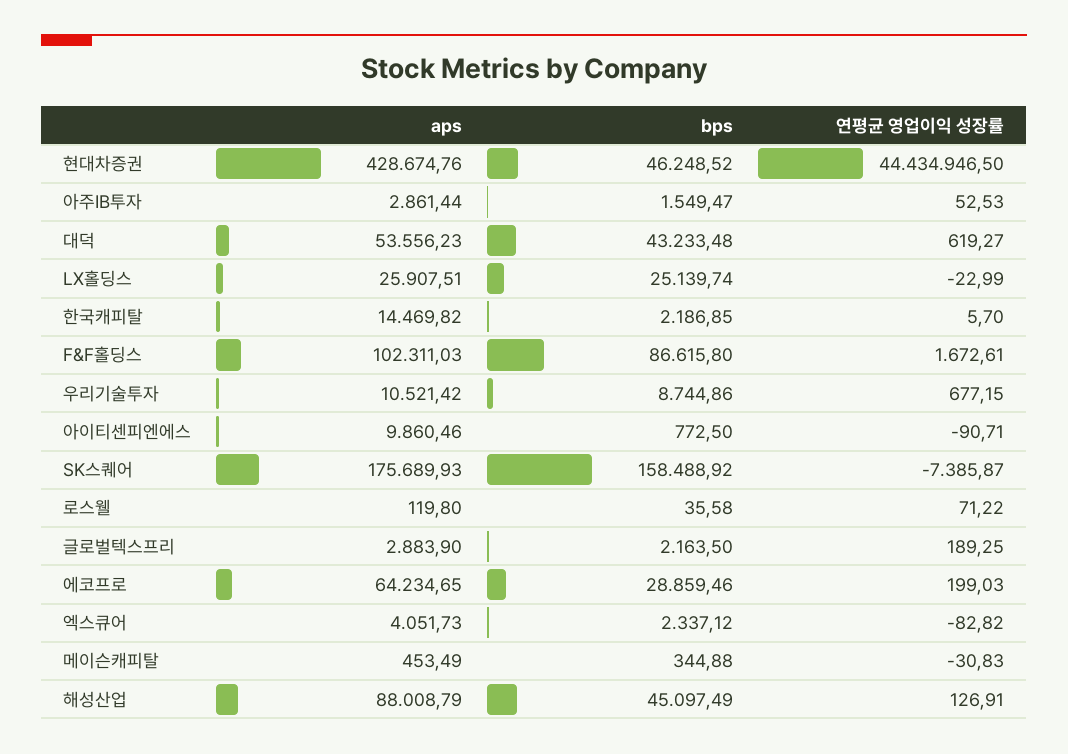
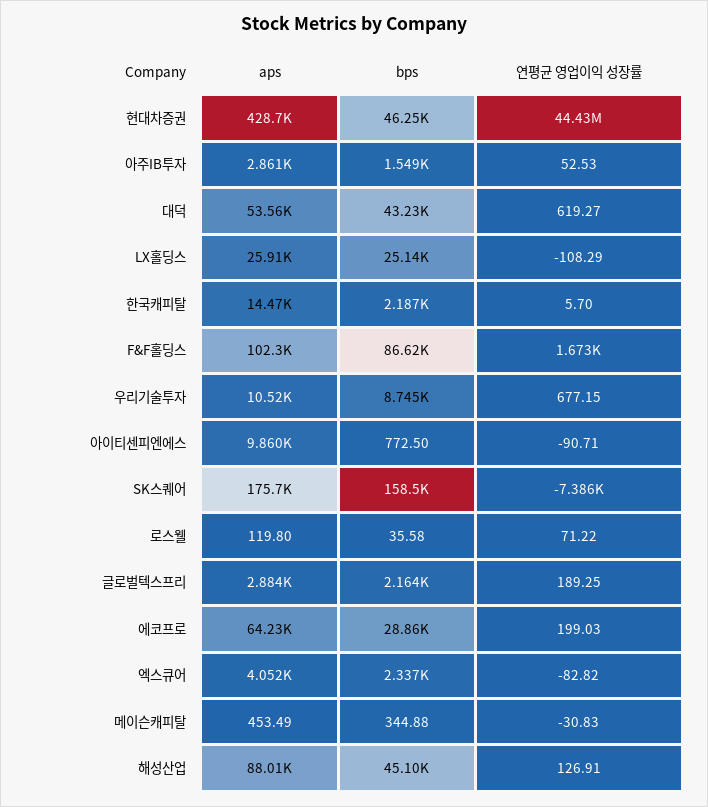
  {
    "aps": {
      "현대차증권": 428674.76,
      "아주IB투자": 2861.44,
      "대덕": 53556.23,
      "LX홀딩스": 25907.51,
      "한국캐피탈": 14469.82,
      "F&F홀딩스": 102311.03,
      "우리기술투자": 10521.42,
      "아이티센피엔에스": 9860.46,
      "SK스퀘어": 175689.93,
      "로스웰": 119.8,
      "글로벌텍스프리": 2883.9,
      "에코프로": 64234.65,
      "엑스큐어": 4051.73,
      "메이슨캐피탈": 453.49,
      "해성산업": 88008.79
    },
    "bps": {
      "현대차증권": 46248.52,
      "아주IB투자": 1549.47,
      "대덕": 43233.48,
      "LX홀딩스": 25139.74,
      "한국캐피탈": 2186.85,
      "F&F홀딩스": 86615.8,
      "우리기술투자": 8744.86,
      "아이티센피엔에스": 772.5,
      "SK스퀘어": 158488.92,
      "로스웰": 35.58,
      "글로벌텍스프리": 2163.5,
      "에코프로": 28859.46,
      "엑스큐어": 2337.12,
      "메이슨캐피탈": 344.88,
      "해성산업": 45097.49
    },
    "연평균 영업이익 성장률": {
      "현대차증권": 44434946.5,
      "아주IB투자": 52.53,
      "대덕": 619.27,
-     "LX홀딩스": -22.99,
+     "LX홀딩스": -108.29,
      "한국캐피탈": 5.7,
      "F&F홀딩스": 1672.61,
      "우리기술투자": 677.15,
      "아이티센피엔에스": -90.71,
      "SK스퀘어": -7385.87,
      "로스웰": 71.22,
      "글로벌텍스프리": 189.25,
      "에코프로": 199.03,
      "엑스큐어": -82.82,
      "메이슨캐피탈": -30.83,
      "해성산업": 126.91
    }
  }

